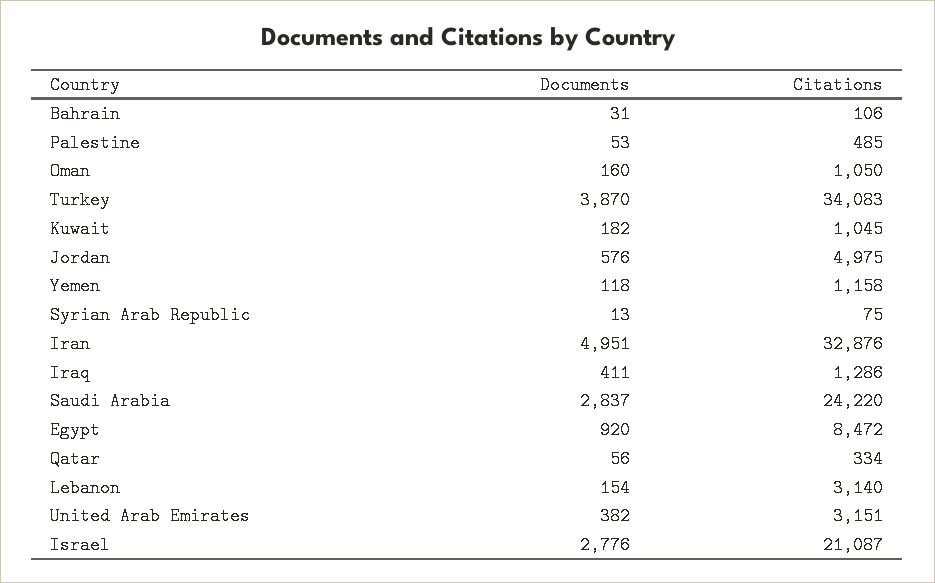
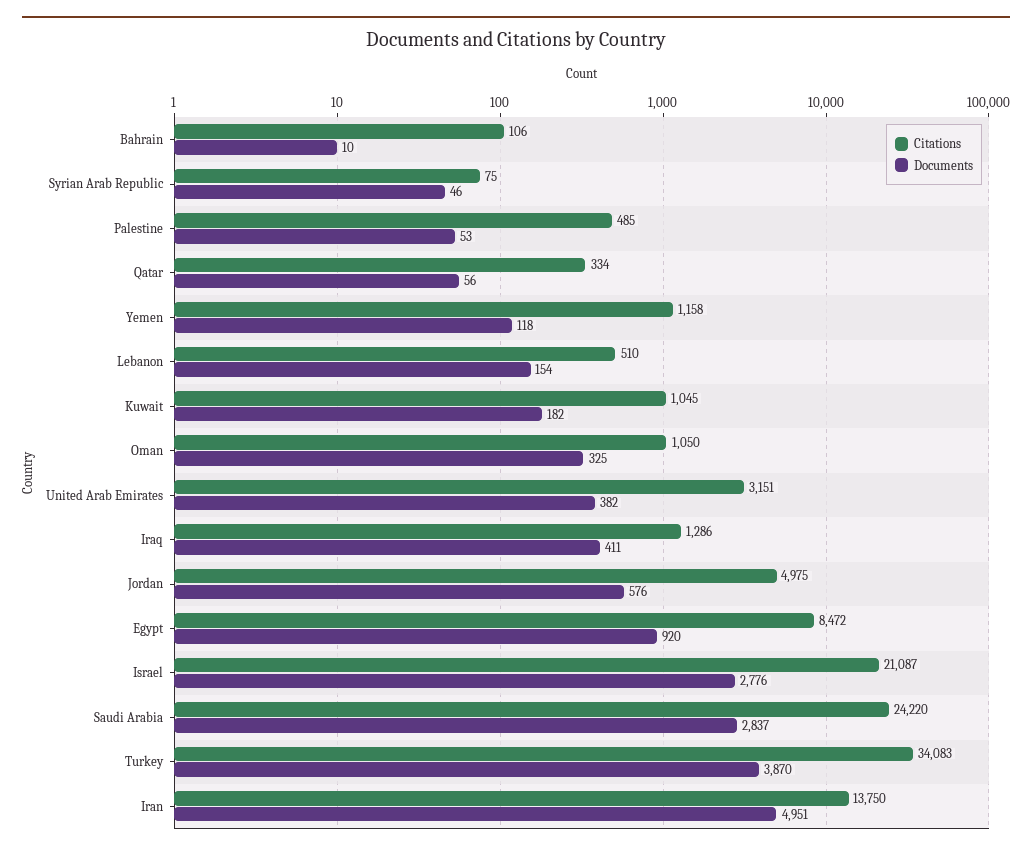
  {
    "Documents": {
-     "Bahrain": 31,
+     "Bahrain": 10,
      "Palestine": 53,
-     "Oman": 160,
+     "Oman": 325,
      "Turkey": 3870,
      "Kuwait": 182,
      "Jordan": 576,
      "Yemen": 118,
-     "Syrian Arab Republic": 13,
+     "Syrian Arab Republic": 46,
      "Iran": 4951,
      "Iraq": 411,
      "Saudi Arabia": 2837,
      "Egypt": 920,
      "Qatar": 56,
      "Lebanon": 154,
      "United Arab Emirates": 382,
      "Israel": 2776
    },
    "Citations": {
      "Bahrain": 106,
      "Palestine": 485,
      "Oman": 1050,
      "Turkey": 34083,
      "Kuwait": 1045,
      "Jordan": 4975,
      "Yemen": 1158,
      "Syrian Arab Republic": 75,
-     "Iran": 32876,
+     "Iran": 13750,
      "Iraq": 1286,
      "Saudi Arabia": 24220,
      "Egypt": 8472,
      "Qatar": 334,
-     "Lebanon": 3140,
+     "Lebanon": 510,
      "United Arab Emirates": 3151,
      "Israel": 21087
    }
  }

